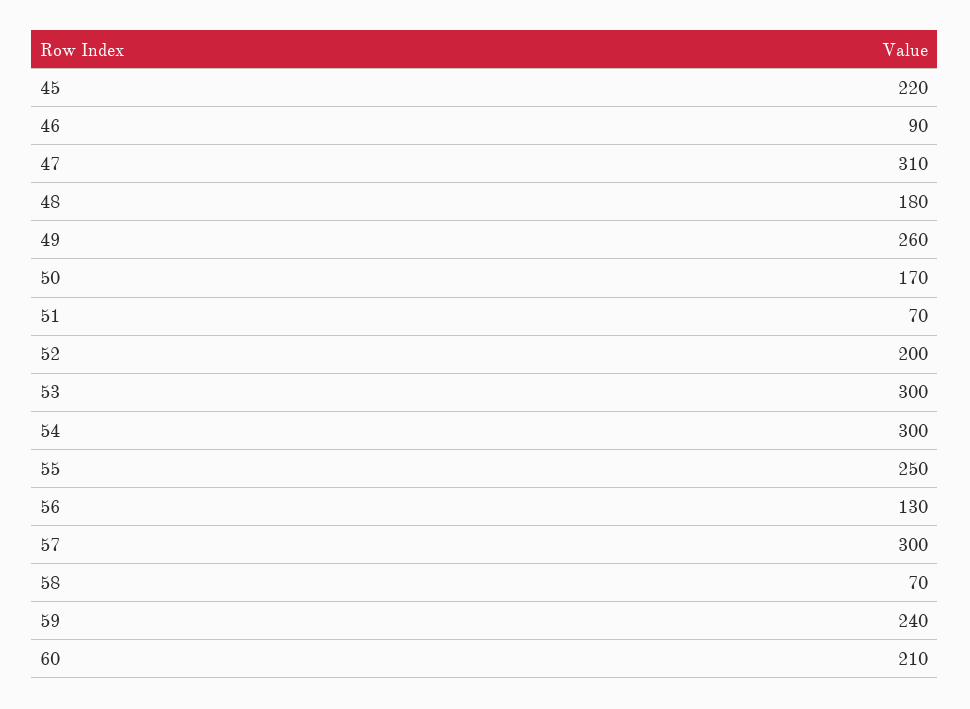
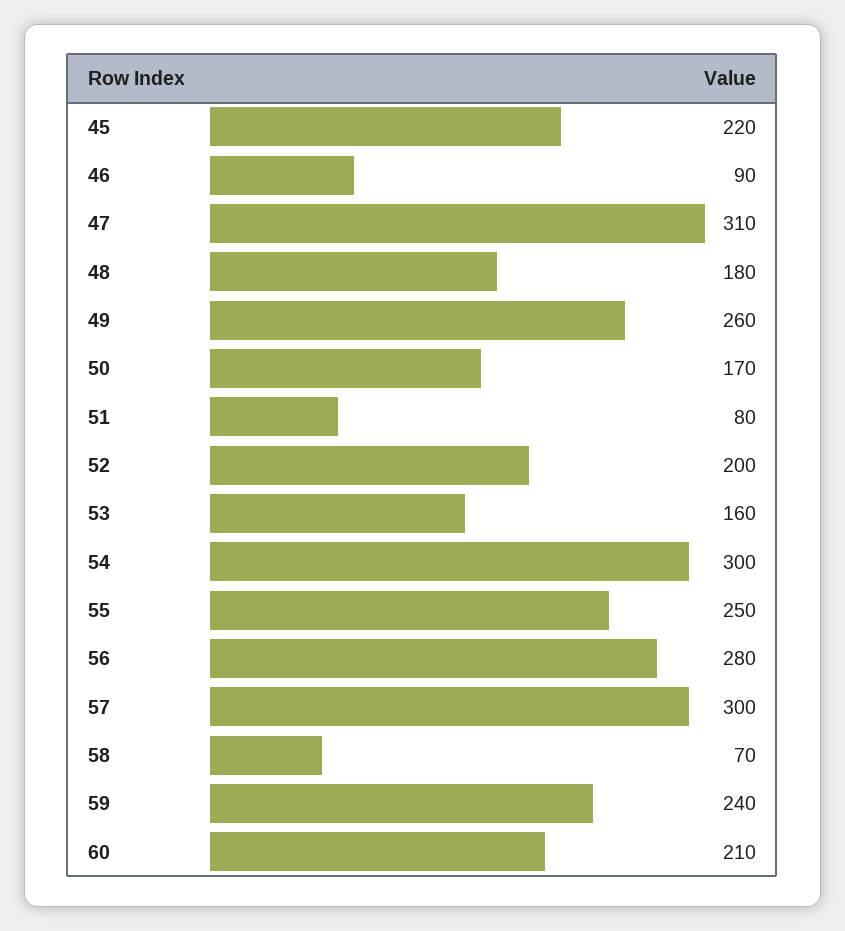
  {
    "45": 220,
    "46": 90,
    "47": 310,
    "48": 180,
    "49": 260,
    "50": 170,
-   "51": 70,
+   "51": 80,
    "52": 200,
-   "53": 300,
+   "53": 160,
    "54": 300,
    "55": 250,
-   "56": 130,
+   "56": 280,
    "57": 300,
    "58": 70,
    "59": 240,
    "60": 210
  }

